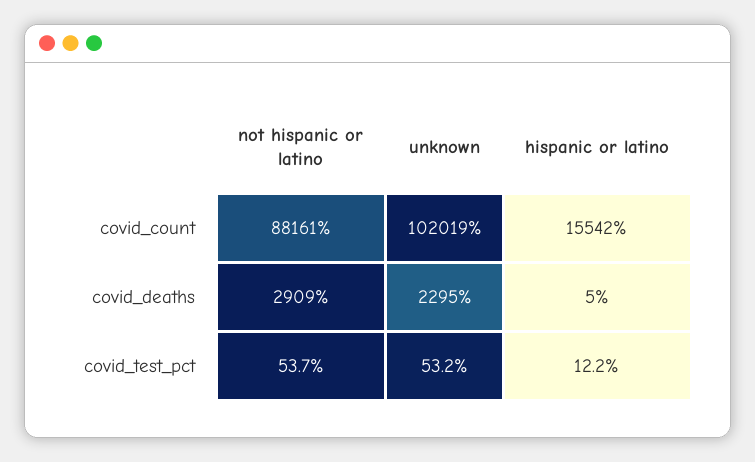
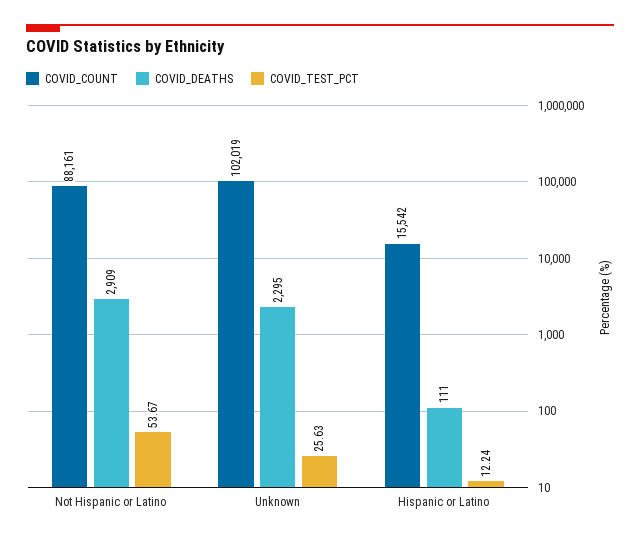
  {
    "covid_count": {
      "not hispanic or latino": 88161,
      "unknown": 102019,
      "hispanic or latino": 15542
    },
    "covid_deaths": {
      "not hispanic or latino": 2909,
      "unknown": 2295,
-     "hispanic or latino": 5
+     "hispanic or latino": 111
    },
    "covid_test_pct": {
      "not hispanic or latino": 53.67,
-     "unknown": 53.2,
+     "unknown": 25.63,
      "hispanic or latino": 12.24
    }
  }

